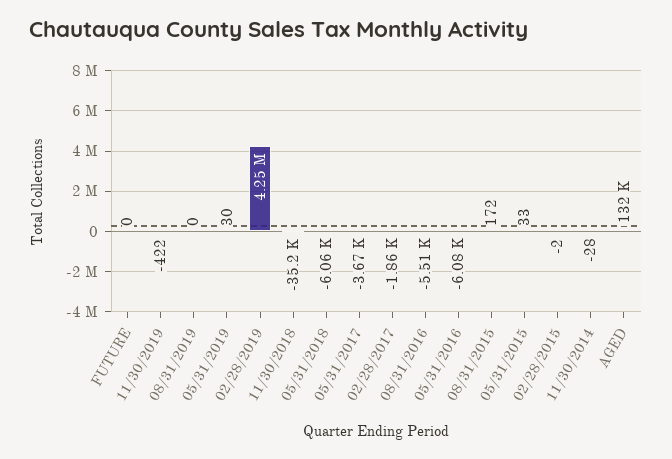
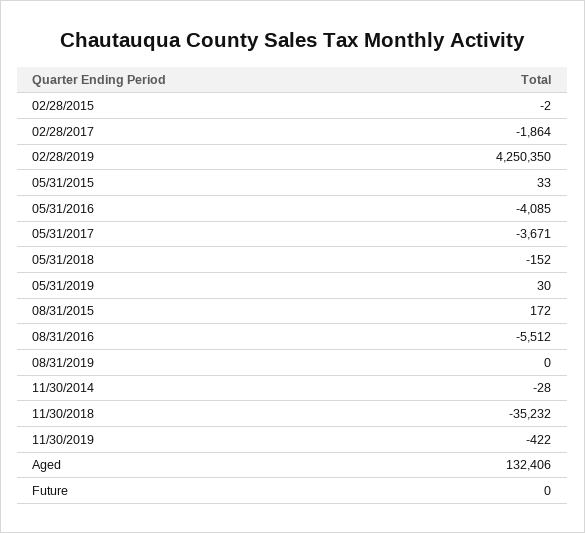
  {
    "FUTURE": 0,
    "11/30/2019": -422,
    "08/31/2019": 0,
    "05/31/2019": 30,
    "02/28/2019": 4250350,
    "11/30/2018": -35232,
-   "05/31/2018": -6060,
+   "05/31/2018": -152,
    "05/31/2017": -3671,
    "02/28/2017": -1864,
    "08/31/2016": -5512,
-   "05/31/2016": -6080,
+   "05/31/2016": -4085,
    "08/31/2015": 172,
    "05/31/2015": 33,
    "02/28/2015": -2,
    "11/30/2014": -28,
    "AGED": 132406
  }

